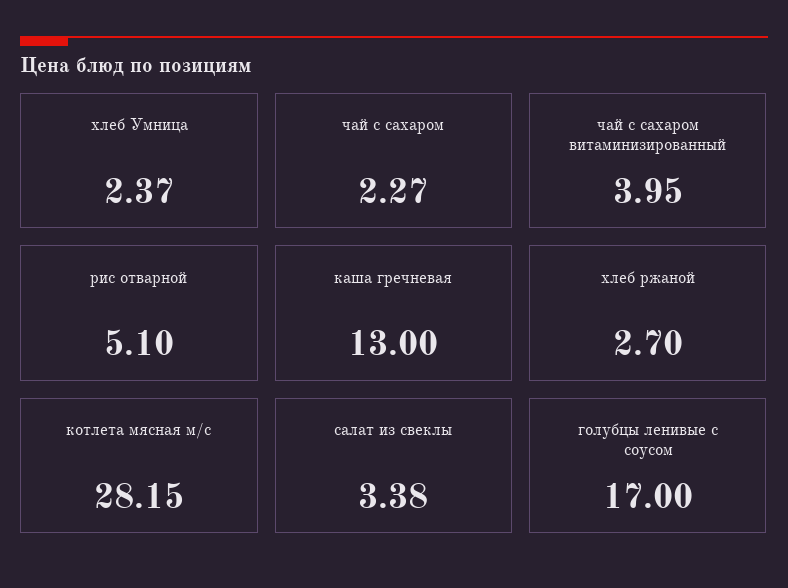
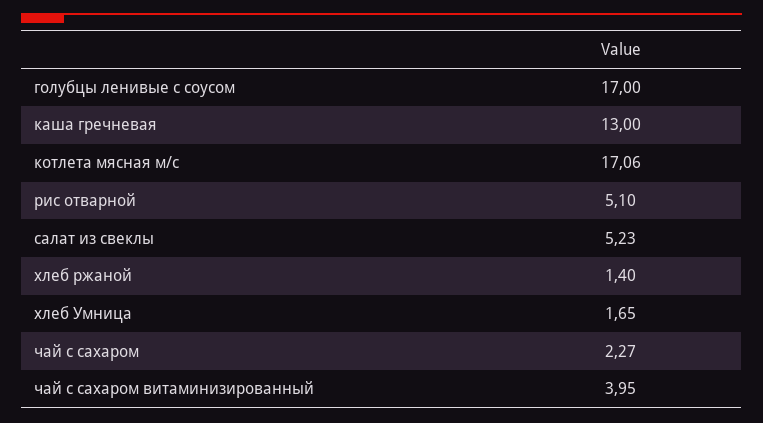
  {
-   "хлеб Умница": 2.37,
+   "хлеб Умница": 1.65,
    "чай с сахаром": 2.27,
    "чай с сахаром витаминизированный": 3.95,
    "рис отварной": 5.1,
    "каша гречневая": 13,
-   "хлеб ржаной": 2.7,
+   "хлеб ржаной": 1.4,
-   "котлета мясная м/с": 28.15,
+   "котлета мясная м/с": 17.06,
-   "салат из свеклы": 3.38,
+   "салат из свеклы": 5.23,
    "голубцы ленивые с соусом": 17
  }

